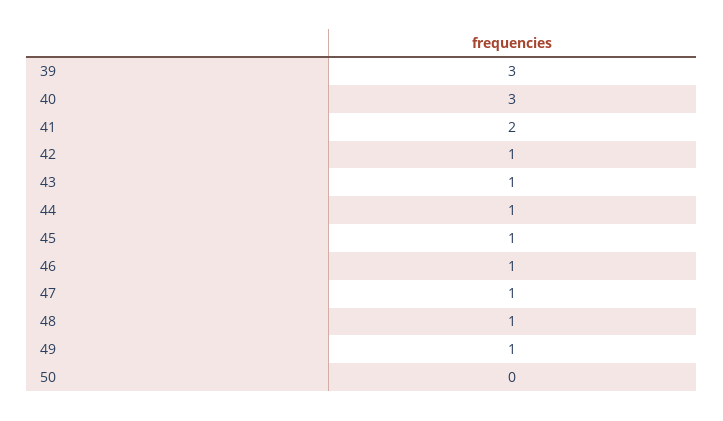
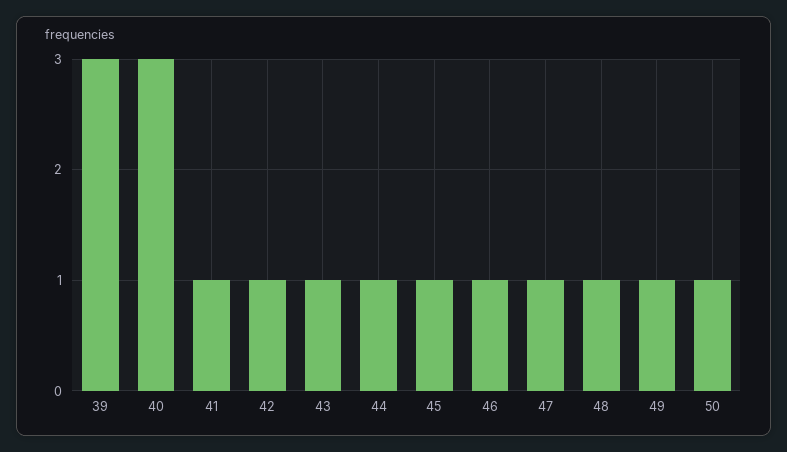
  {
    "39": 3,
    "40": 3,
-   "41": 2,
+   "41": 1,
    "42": 1,
    "43": 1,
    "44": 1,
    "45": 1,
    "46": 1,
    "47": 1,
    "48": 1,
    "49": 1,
-   "50": 0
+   "50": 1
  }

